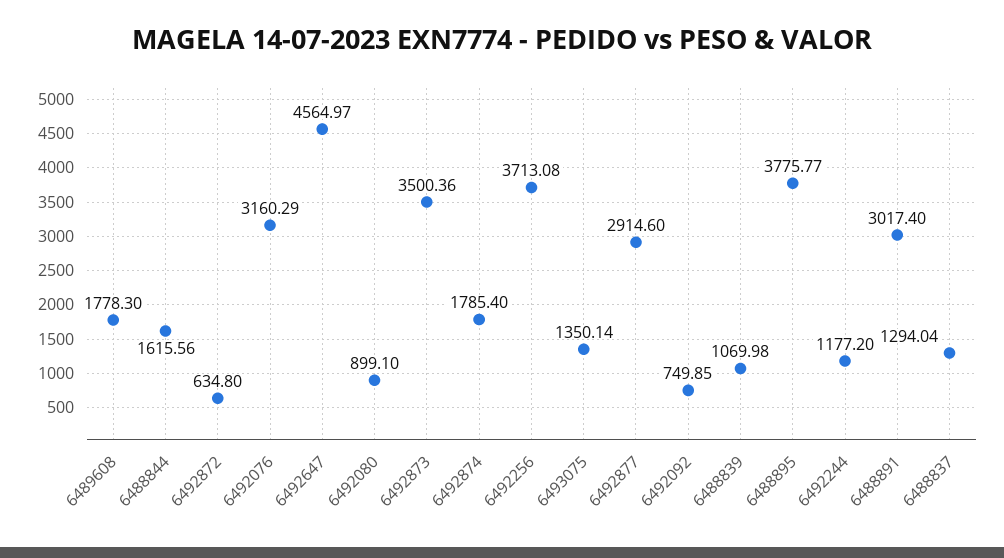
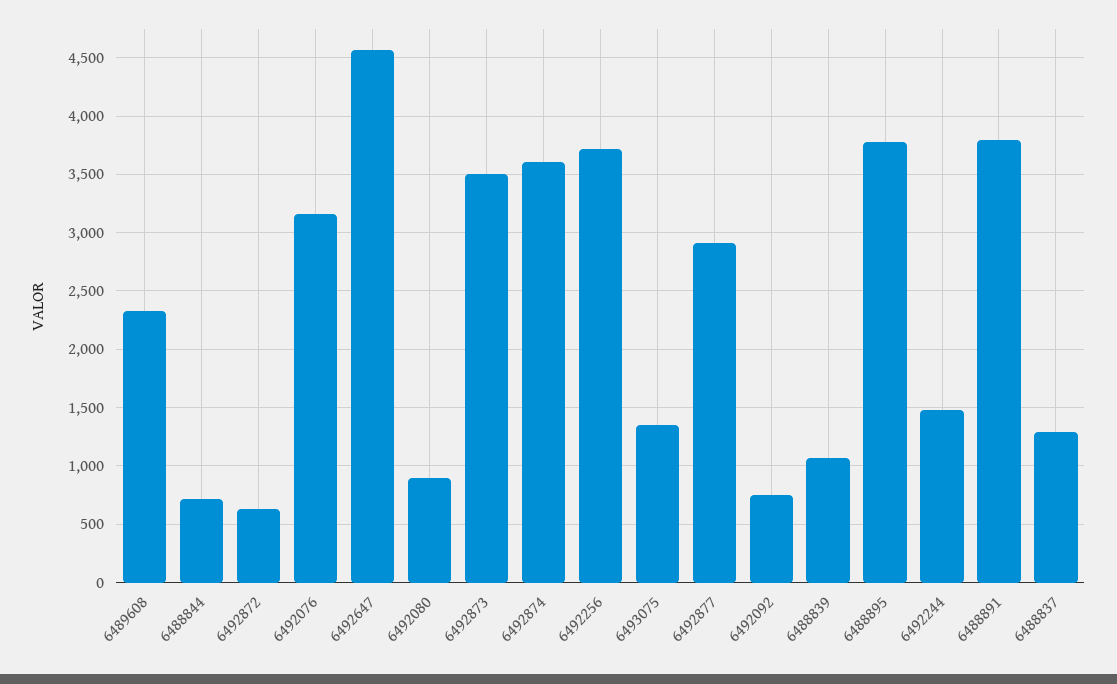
  {
-   "6489608": 1778.3,
+   "6489608": 2300,
-   "6488844": 1615.56,
+   "6488844": 700,
    "6492872": 634.8,
    "6492076": 3160.29,
    "6492647": 4564.97,
    "6492080": 899.1,
    "6492873": 3500.36,
-   "6492874": 1785.4,
+   "6492874": 3600,
    "6492256": 3713.08,
    "6493075": 1350.14,
    "6492877": 2914.6,
    "6492092": 749.85,
    "6488839": 1069.98,
    "6488895": 3775.77,
-   "6492244": 1177.2,
+   "6492244": 1500,
-   "6488891": 3017.4,
+   "6488891": 3800,
    "6488837": 1294.04
  }

